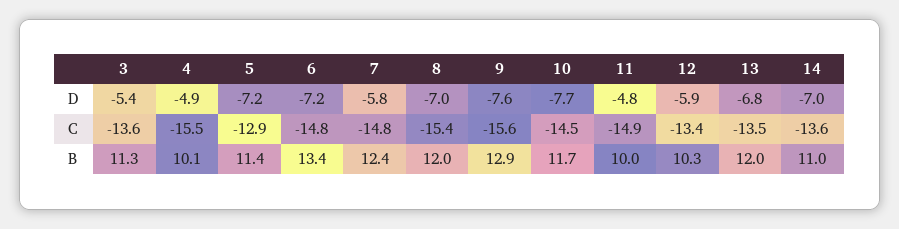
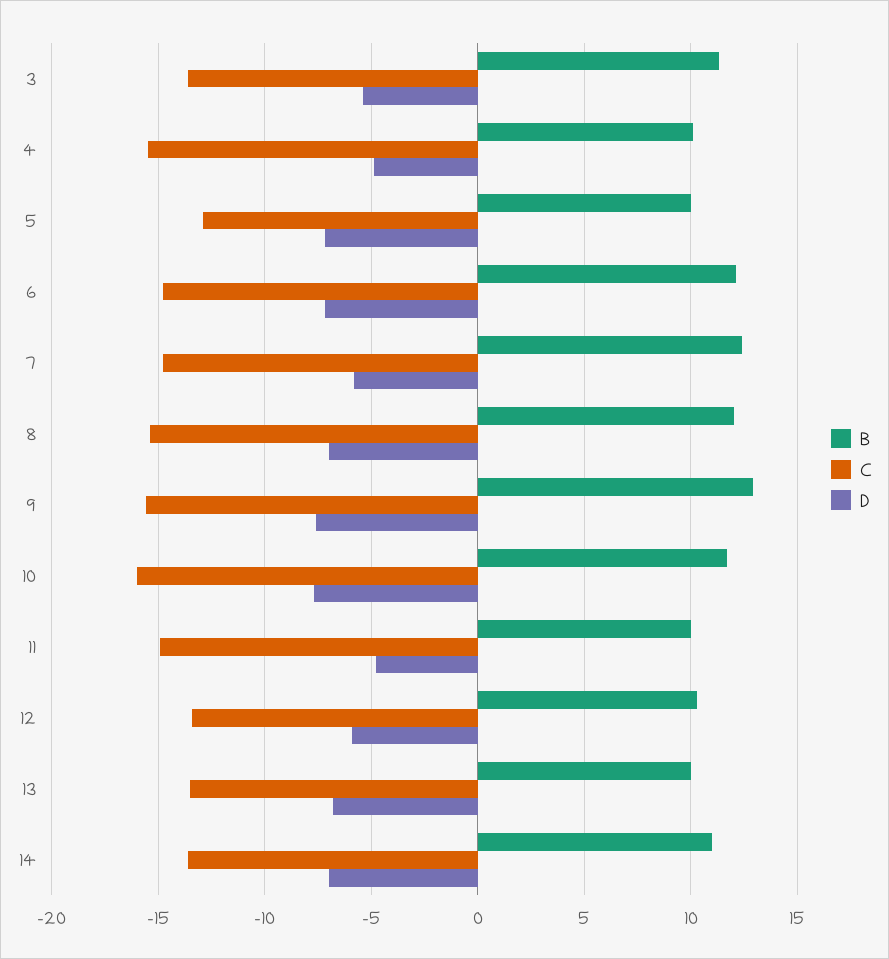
  {
    "D": {
      "3": -5.4,
      "4": -4.9,
      "5": -7.2,
      "6": -7.2,
      "7": -5.8,
      "8": -7,
      "9": -7.6,
      "10": -7.7,
      "11": -4.8,
      "12": -5.9,
      "13": -6.8,
      "14": -7
    },
    "C": {
      "3": -13.6,
      "4": -15.5,
      "5": -12.9,
      "6": -14.8,
      "7": -14.8,
      "8": -15.4,
      "9": -15.6,
-     "10": -14.5,
+     "10": -16,
      "11": -14.9,
      "12": -13.4,
      "13": -13.5,
      "14": -13.6
    },
    "B": {
      "3": 11.3,
      "4": 10.1,
-     "5": 11.4,
+     "5": 10,
-     "6": 13.4,
+     "6": 12,
      "7": 12.4,
      "8": 12,
      "9": 12.9,
      "10": 11.7,
      "11": 10,
      "12": 10.3,
-     "13": 12,
+     "13": 10,
      "14": 11
    }
  }

